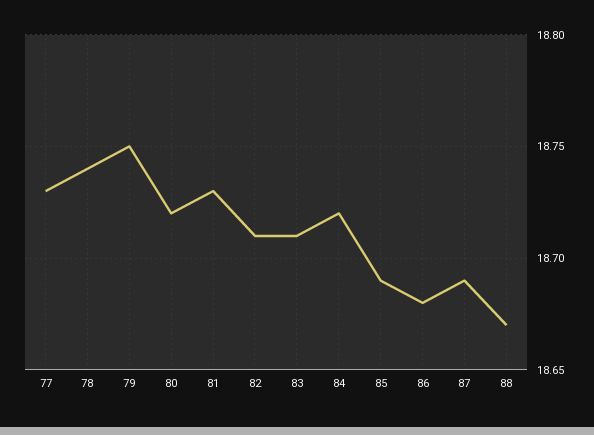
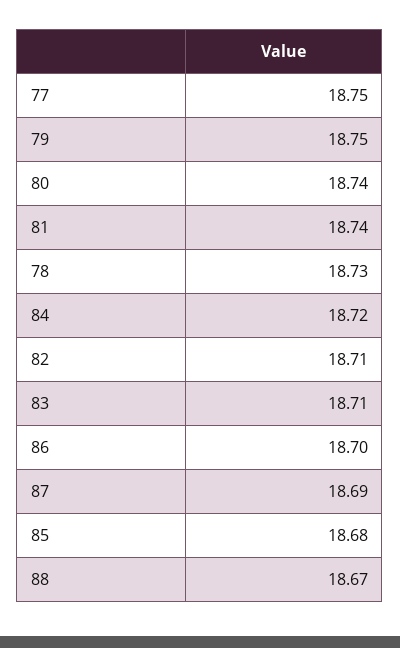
  {
-   "77": 18.73,
+   "77": 18.75,
-   "78": 18.74,
+   "78": 18.73,
    "79": 18.75,
-   "80": 18.72,
+   "80": 18.74,
-   "81": 18.73,
+   "81": 18.74,
    "82": 18.71,
    "83": 18.71,
    "84": 18.72,
-   "85": 18.69,
+   "85": 18.68,
-   "86": 18.68,
+   "86": 18.7,
    "87": 18.69,
    "88": 18.67
  }

